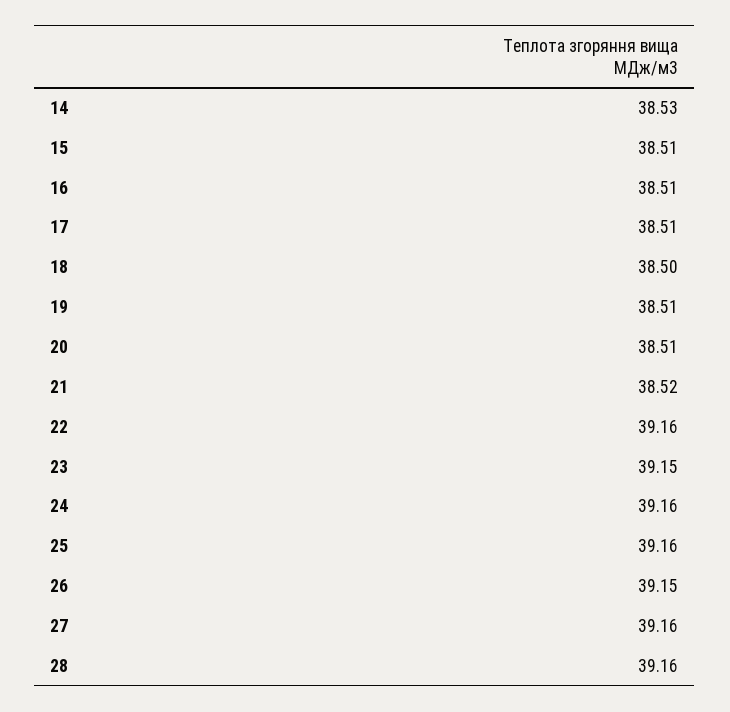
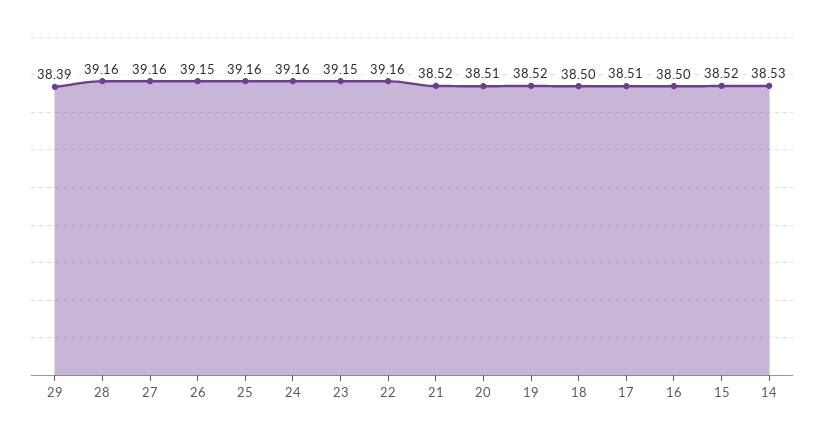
  {
    "14": 38.53,
-   "15": 38.51,
+   "15": 38.52,
-   "16": 38.51,
+   "16": 38.5,
    "17": 38.51,
    "18": 38.5,
-   "19": 38.51,
+   "19": 38.52,
    "20": 38.51,
    "21": 38.52,
    "22": 39.16,
    "23": 39.15,
    "24": 39.16,
    "25": 39.16,
    "26": 39.15,
    "27": 39.16,
-   "28": 39.16
+   "28": 39.16,
+   "29": 38.39
  }

